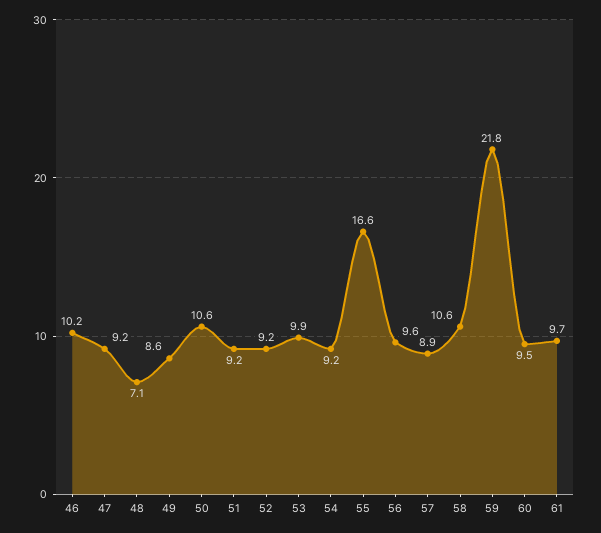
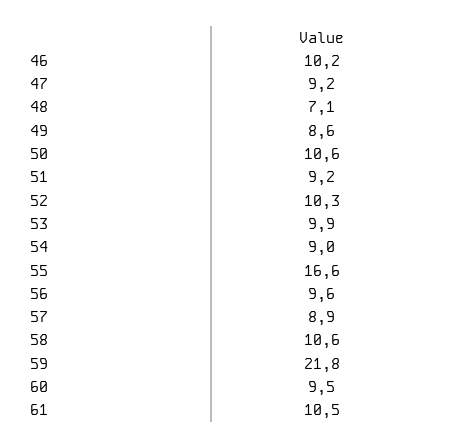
  {
    "46": 10.2,
    "47": 9.2,
    "48": 7.1,
    "49": 8.6,
    "50": 10.6,
    "51": 9.2,
-   "52": 9.2,
+   "52": 10.3,
    "53": 9.9,
-   "54": 9.2,
+   "54": 9,
    "55": 16.6,
    "56": 9.6,
    "57": 8.9,
    "58": 10.6,
    "59": 21.8,
    "60": 9.5,
-   "61": 9.7
+   "61": 10.5
  }

